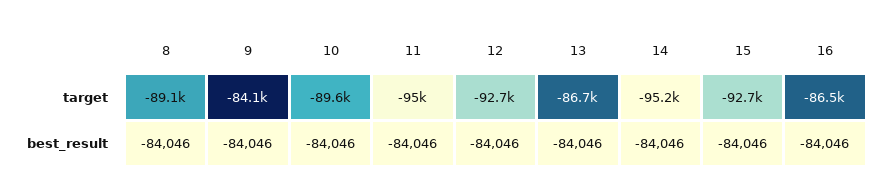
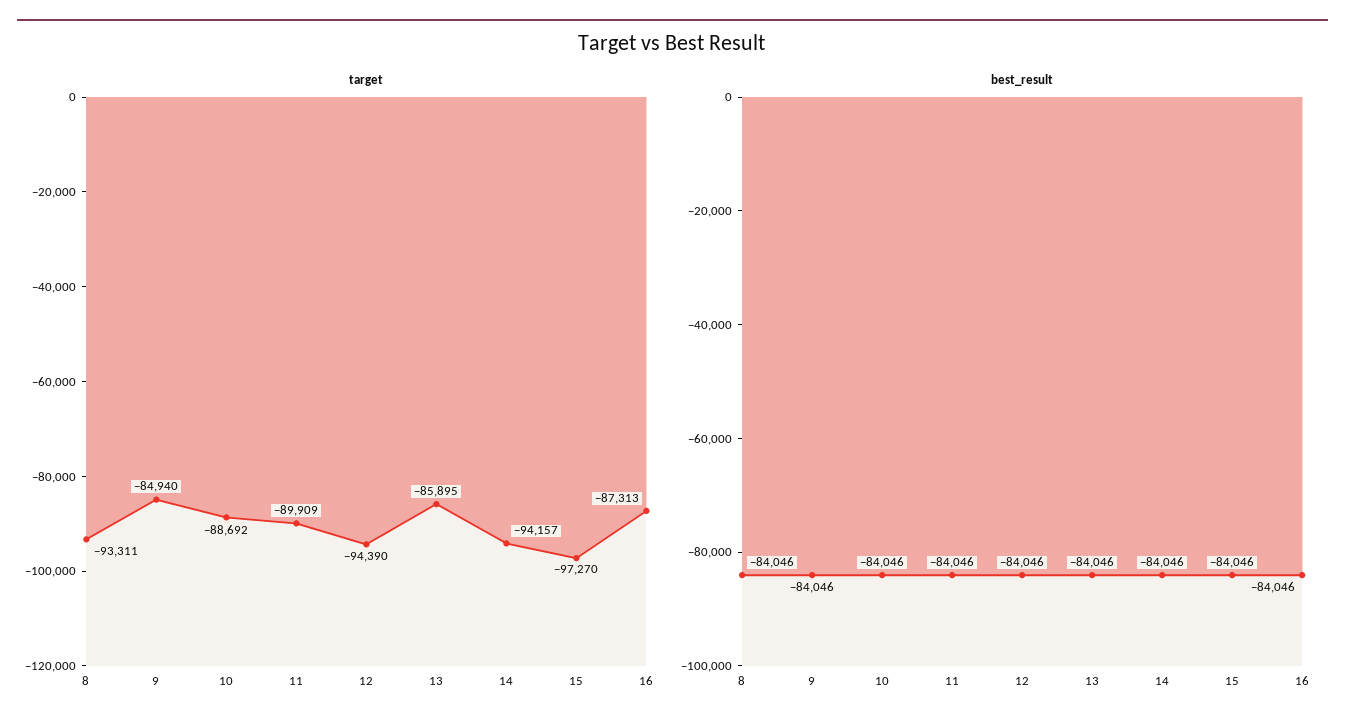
  {
    "target": {
-     "8": -89100,
+     "8": -93311,
-     "9": -84100,
+     "9": -84940,
-     "10": -89600,
+     "10": -88692,
-     "11": -95000,
+     "11": -89909,
-     "12": -92700,
+     "12": -94390,
-     "13": -86700,
+     "13": -85895,
-     "14": -95200,
+     "14": -94157,
-     "15": -92700,
+     "15": -97270,
-     "16": -86500
+     "16": -87313
    },
    "best_result": {
      "8": -84046,
      "9": -84046,
      "10": -84046,
      "11": -84046,
      "12": -84046,
      "13": -84046,
      "14": -84046,
      "15": -84046,
      "16": -84046
    }
  }

